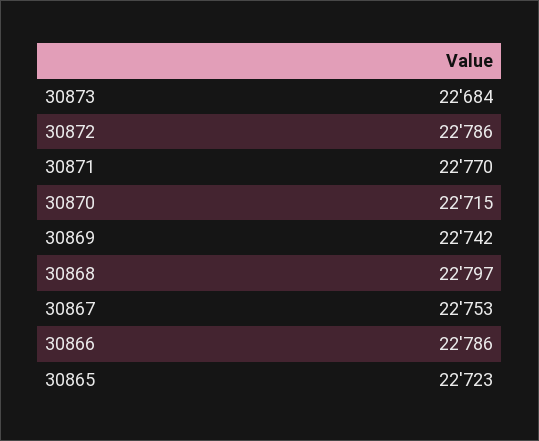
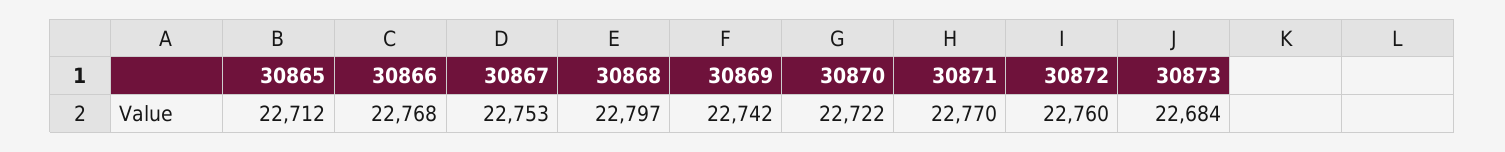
  {
    "30873": 22684,
-   "30872": 22786,
+   "30872": 22760,
    "30871": 22770,
-   "30870": 22715,
+   "30870": 22722,
    "30869": 22742,
    "30868": 22797,
    "30867": 22753,
-   "30866": 22786,
+   "30866": 22768,
-   "30865": 22723
+   "30865": 22712
  }

